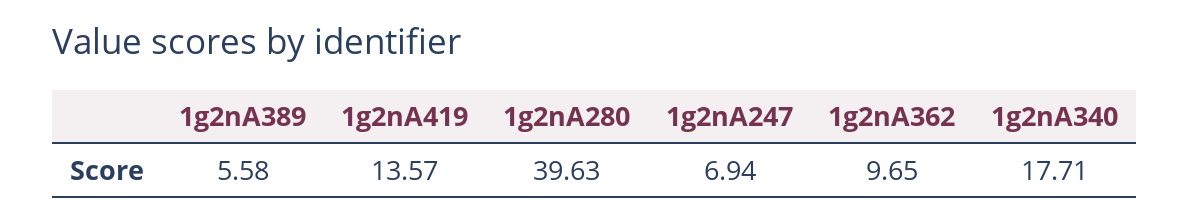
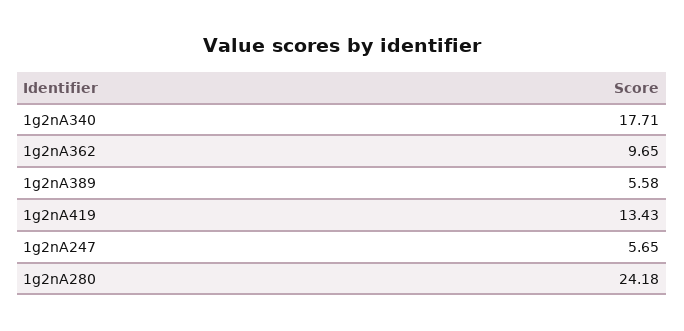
  {
    "1g2nA389": 5.58,
-   "1g2nA419": 13.57,
+   "1g2nA419": 13.43,
-   "1g2nA280": 39.63,
+   "1g2nA280": 24.18,
-   "1g2nA247": 6.94,
+   "1g2nA247": 5.65,
    "1g2nA362": 9.65,
    "1g2nA340": 17.71
  }

